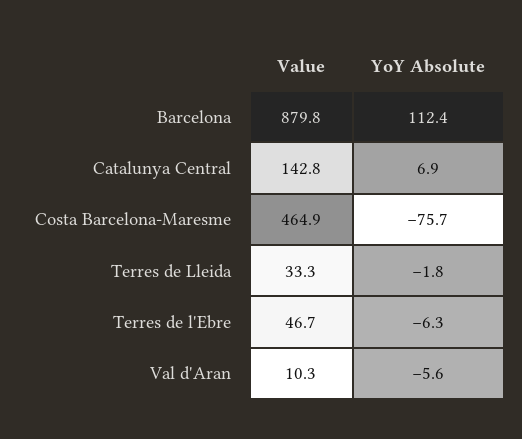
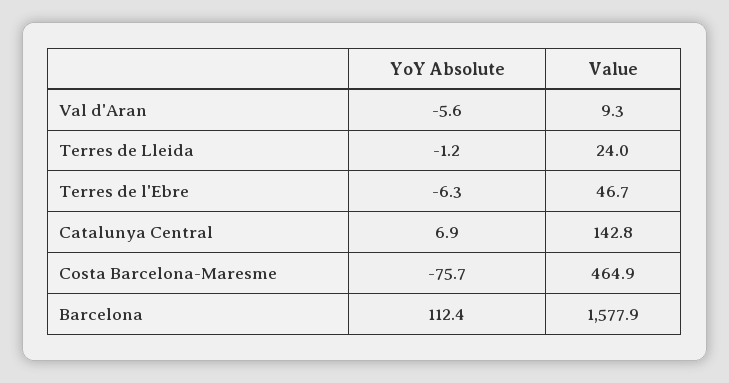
  {
    "Value": {
-     "Barcelona": 879.8,
+     "Barcelona": 1577.9,
      "Catalunya Central": 142.8,
      "Costa Barcelona-Maresme": 464.9,
-     "Terres de Lleida": 33.3,
+     "Terres de Lleida": 24,
      "Terres de l'Ebre": 46.7,
-     "Val d'Aran": 10.3
+     "Val d'Aran": 9.3
    },
    "YoY Absolute": {
      "Barcelona": 112.4,
      "Catalunya Central": 6.9,
      "Costa Barcelona-Maresme": -75.7,
-     "Terres de Lleida": -1.8,
+     "Terres de Lleida": -1.2,
      "Terres de l'Ebre": -6.3,
      "Val d'Aran": -5.6
    }
  }

